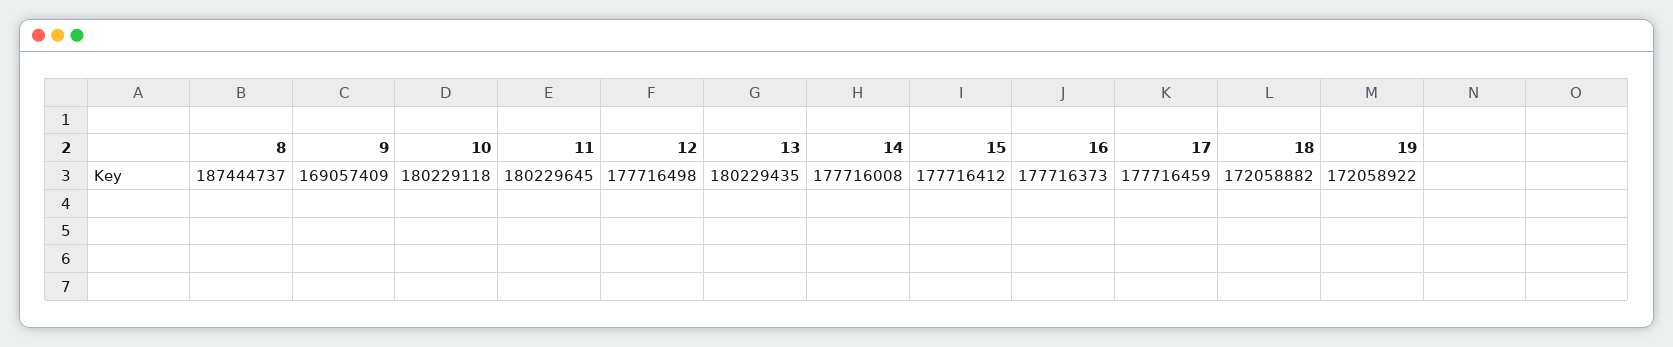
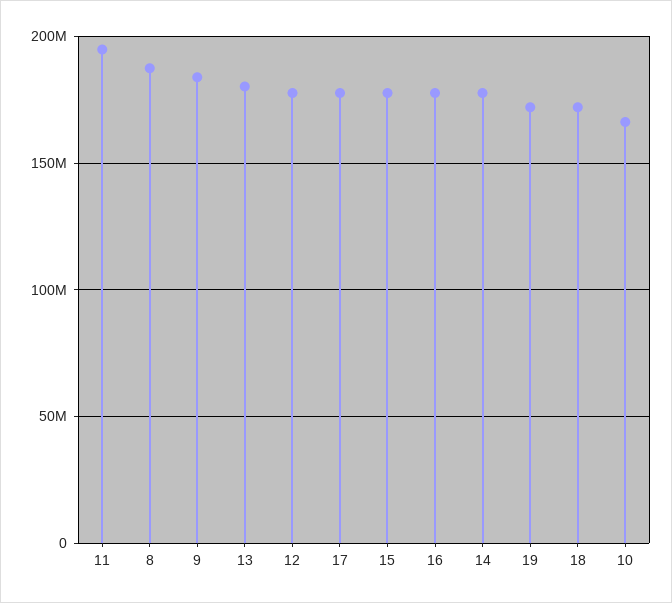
  {
    "8": 187444737,
-   "9": 169057409,
+   "9": 185000000,
-   "10": 180229118,
+   "10": 165000000,
-   "11": 180229645,
+   "11": 195000000,
    "12": 177716498,
    "13": 180229435,
    "14": 177716008,
    "15": 177716412,
    "16": 177716373,
    "17": 177716459,
    "18": 172058882,
    "19": 172058922
  }

